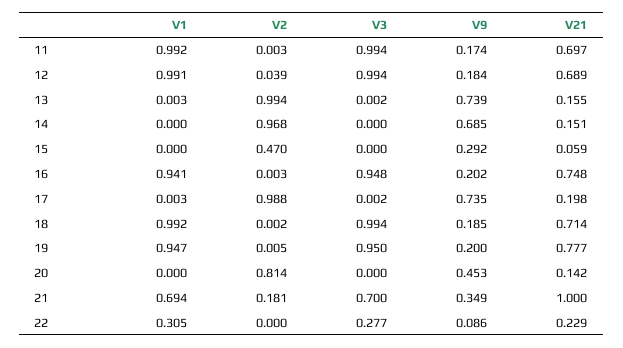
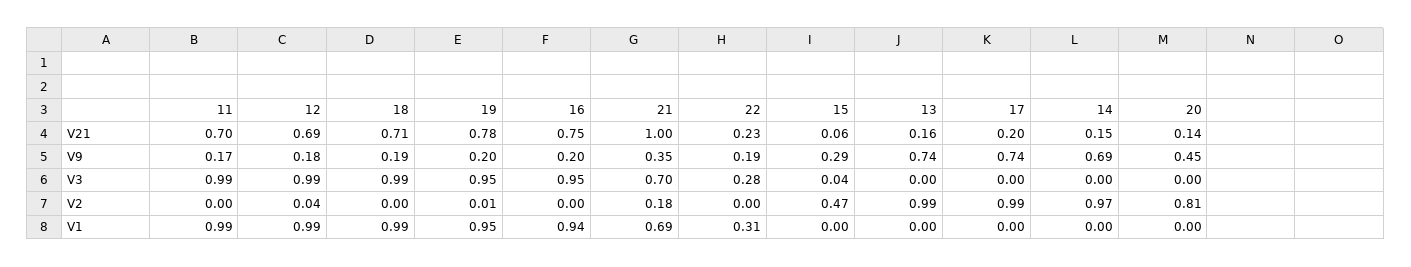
  {
    "V1": {
      "11": 0.992,
      "12": 0.991,
      "13": 0.003,
      "14": 0,
      "15": 0,
      "16": 0.941,
      "17": 0.003,
      "18": 0.992,
      "19": 0.947,
      "20": 0,
      "21": 0.694,
      "22": 0.305
    },
    "V2": {
      "11": 0.003,
      "12": 0.039,
      "13": 0.994,
      "14": 0.968,
      "15": 0.47,
      "16": 0.003,
      "17": 0.988,
      "18": 0.002,
      "19": 0.005,
      "20": 0.814,
      "21": 0.181,
      "22": 0
    },
    "V3": {
      "11": 0.994,
      "12": 0.994,
      "13": 0.002,
      "14": 0,
-     "15": 0,
+     "15": 0.04,
      "16": 0.948,
      "17": 0.002,
      "18": 0.994,
      "19": 0.95,
      "20": 0,
      "21": 0.7,
      "22": 0.277
    },
    "V9": {
      "11": 0.174,
      "12": 0.184,
      "13": 0.739,
      "14": 0.685,
      "15": 0.292,
      "16": 0.202,
      "17": 0.735,
      "18": 0.185,
      "19": 0.2,
      "20": 0.453,
      "21": 0.349,
-     "22": 0.086
+     "22": 0.19
    },
    "V21": {
      "11": 0.697,
      "12": 0.689,
      "13": 0.155,
      "14": 0.151,
      "15": 0.059,
      "16": 0.748,
      "17": 0.198,
      "18": 0.714,
      "19": 0.777,
      "20": 0.142,
      "21": 1,
      "22": 0.229
    }
  }

